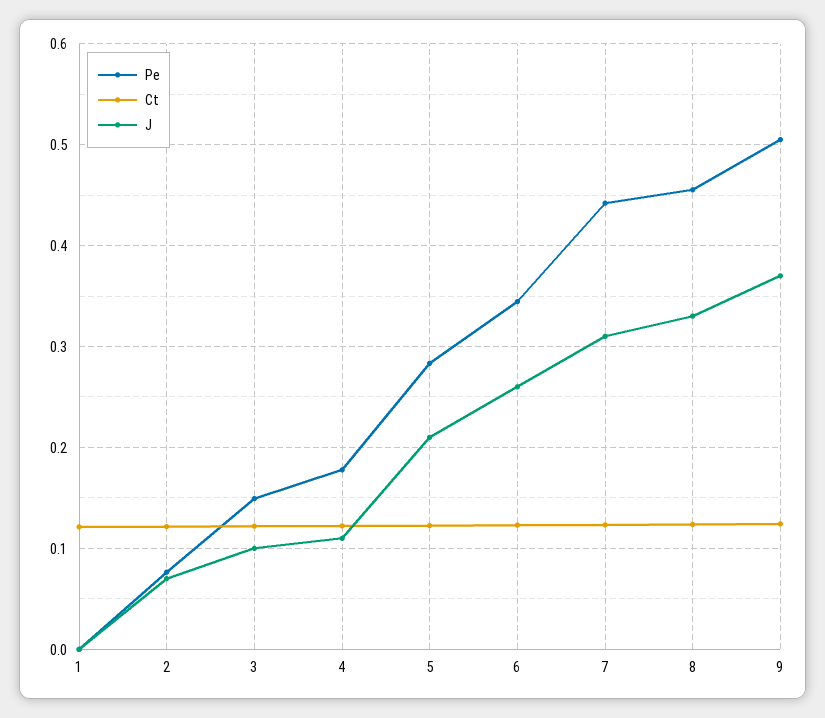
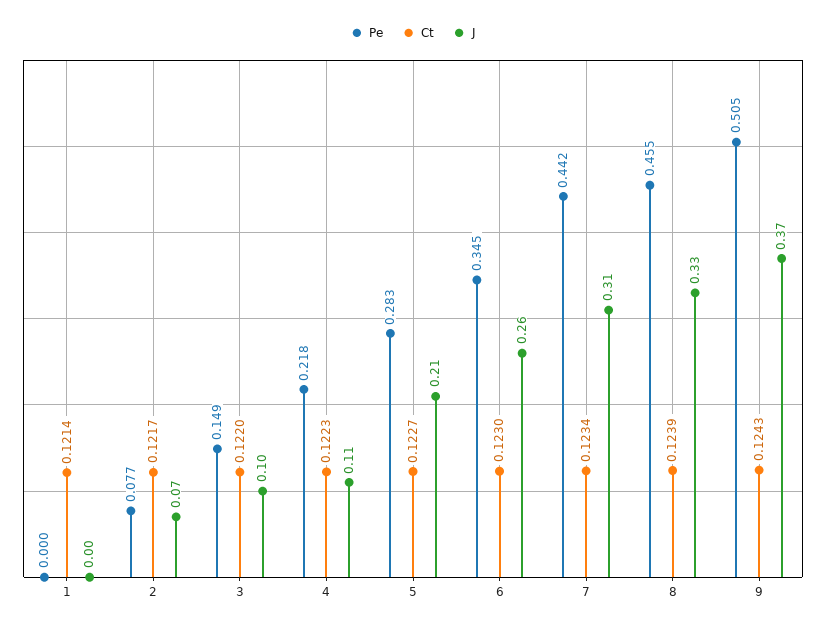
  {
    "Pe": {
      "1": 0,
      "2": 0.077,
      "3": 0.149,
-     "4": 0.18,
+     "4": 0.218,
      "5": 0.283,
      "6": 0.345,
      "7": 0.442,
      "8": 0.455,
      "9": 0.505
    },
    "Ct": {
      "1": 0.1214,
      "2": 0.1217,
      "3": 0.122,
      "4": 0.1223,
      "5": 0.1227,
      "6": 0.123,
      "7": 0.1234,
      "8": 0.1239,
      "9": 0.1243
    },
    "J": {
      "1": 0,
      "2": 0.07,
      "3": 0.1,
      "4": 0.11,
      "5": 0.21,
      "6": 0.26,
      "7": 0.31,
      "8": 0.33,
      "9": 0.37
    }
  }

